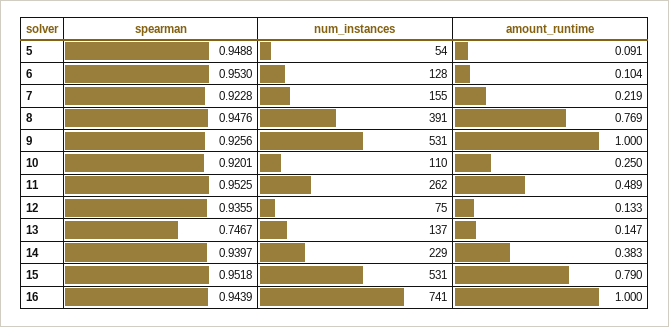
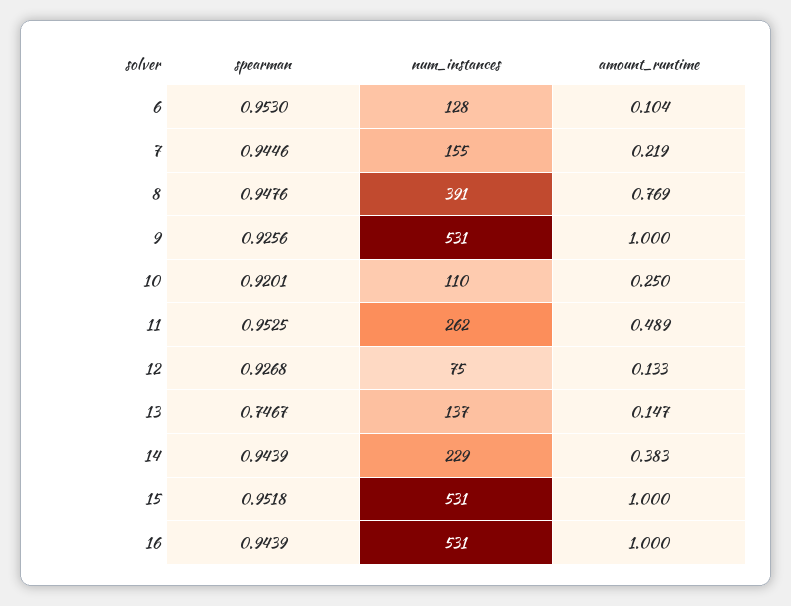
  {
    "spearman": {
-     "5": 0.9488,
      "6": 0.953,
-     "7": 0.9228,
+     "7": 0.9446,
      "8": 0.9476,
      "9": 0.9256,
      "10": 0.9201,
      "11": 0.9525,
-     "12": 0.9355,
+     "12": 0.9268,
      "13": 0.7467,
-     "14": 0.9397,
+     "14": 0.9439,
      "15": 0.9518,
      "16": 0.9439
    },
    "num_instances": {
-     "5": 54,
      "6": 128,
      "7": 155,
      "8": 391,
      "9": 531,
      "10": 110,
      "11": 262,
      "12": 75,
      "13": 137,
      "14": 229,
      "15": 531,
-     "16": 741
+     "16": 531
    },
    "amount_runtime": {
-     "5": 0.091,
      "6": 0.104,
      "7": 0.219,
      "8": 0.769,
      "9": 1,
      "10": 0.25,
      "11": 0.489,
      "12": 0.133,
      "13": 0.147,
      "14": 0.383,
-     "15": 0.79,
+     "15": 1,
      "16": 1
    }
  }

